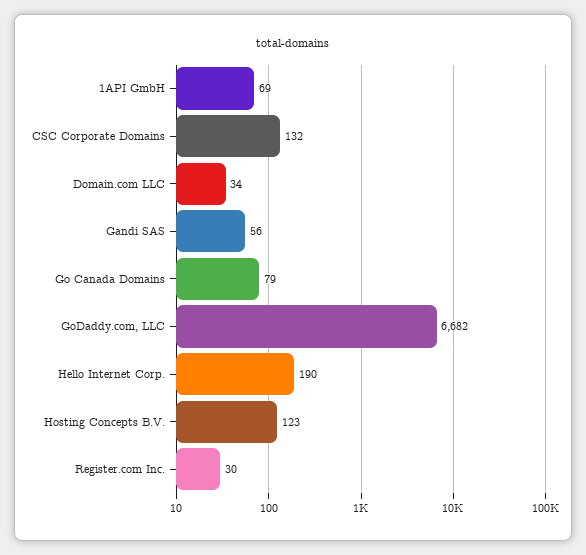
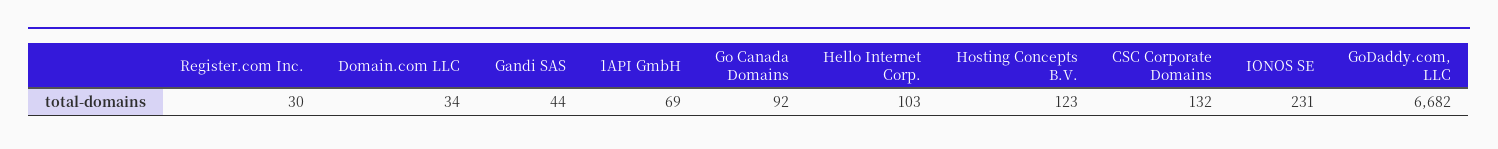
  {
    "1API GmbH": 69,
    "CSC Corporate Domains": 132,
    "Domain.com LLC": 34,
-   "Gandi SAS": 56,
+   "Gandi SAS": 44,
-   "Go Canada Domains": 79,
+   "Go Canada Domains": 92,
    "GoDaddy.com, LLC": 6682,
-   "Hello Internet Corp.": 190,
+   "Hello Internet Corp.": 103,
    "Hosting Concepts B.V.": 123,
-   "Register.com Inc.": 30
+   "Register.com Inc.": 30,
+   "IONOS SE": 231
  }

